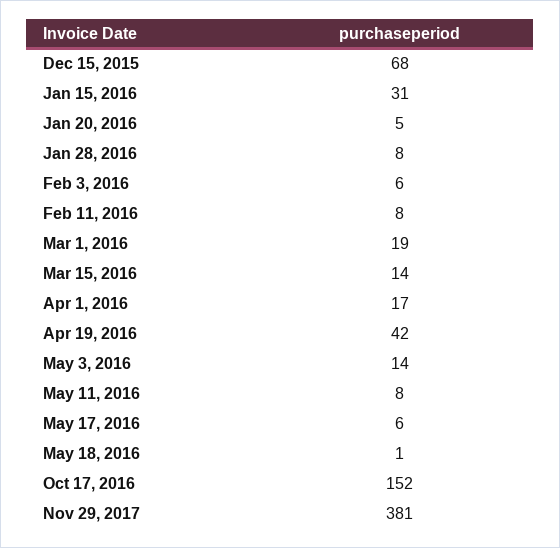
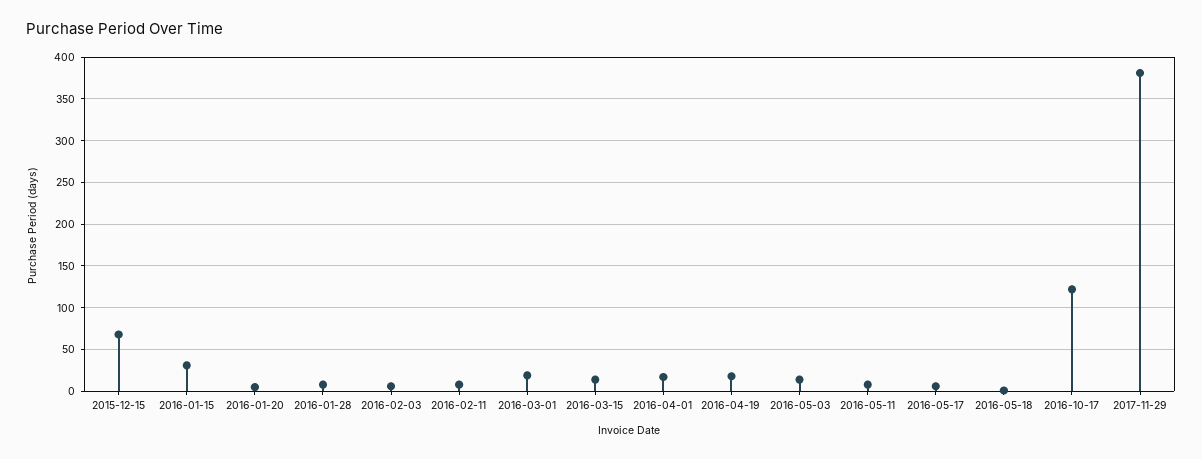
  {
    "Dec 15, 2015": 68,
    "Jan 15, 2016": 31,
    "Jan 20, 2016": 5,
    "Jan 28, 2016": 8,
    "Feb 3, 2016": 6,
    "Feb 11, 2016": 8,
    "Mar 1, 2016": 19,
    "Mar 15, 2016": 14,
    "Apr 1, 2016": 17,
-   "Apr 19, 2016": 42,
+   "Apr 19, 2016": 20,
    "May 3, 2016": 14,
    "May 11, 2016": 8,
    "May 17, 2016": 6,
    "May 18, 2016": 1,
-   "Oct 17, 2016": 152,
+   "Oct 17, 2016": 120,
    "Nov 29, 2017": 381
  }

